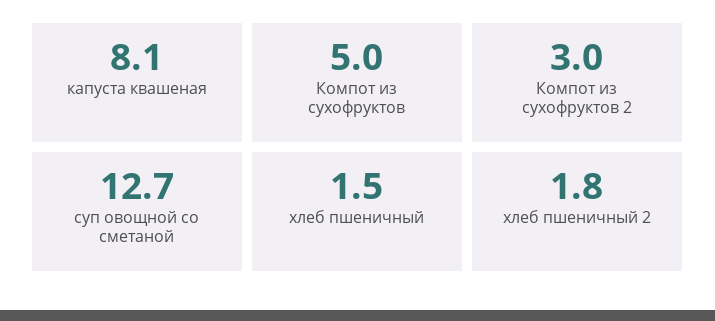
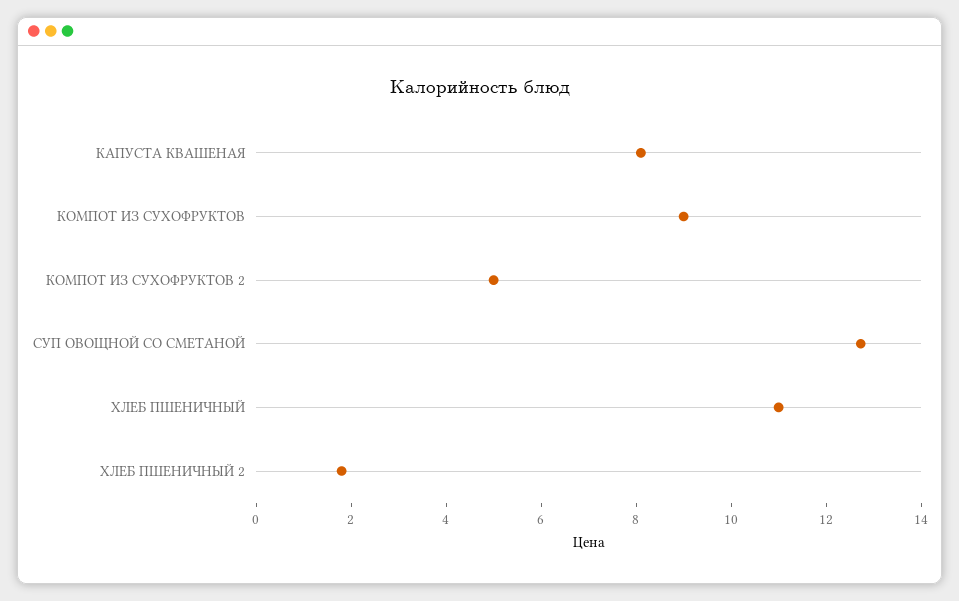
  {
    "капуста квашеная": 8.1,
-   "Компот из сухофруктов": 5,
+   "Компот из сухофруктов": 9,
-   "Компот из сухофруктов 2": 3,
+   "Компот из сухофруктов 2": 5,
    "суп овощной со сметаной": 12.7,
-   "хлеб пшеничный": 1.5,
+   "хлеб пшеничный": 11,
    "хлеб пшеничный 2": 1.8
  }

